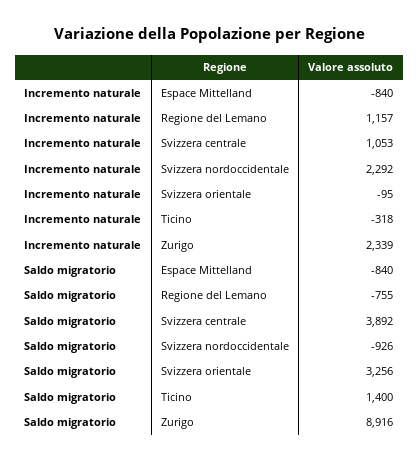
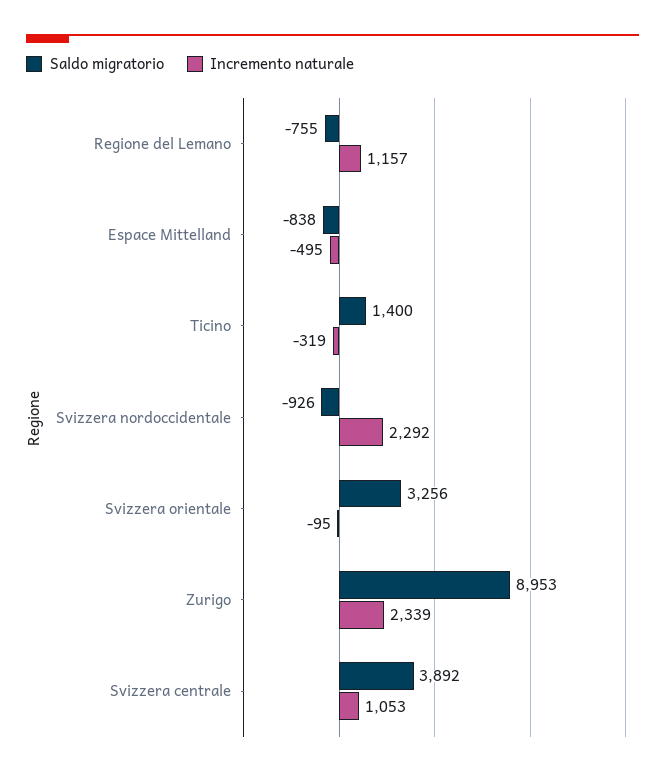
  {
    "Incremento naturale": {
-     "Espace Mittelland": -840,
+     "Espace Mittelland": -495,
      "Regione del Lemano": 1157,
      "Svizzera centrale": 1053,
      "Svizzera nordoccidentale": 2292,
      "Svizzera orientale": -95,
-     "Ticino": -318,
+     "Ticino": -319,
      "Zurigo": 2339
    },
    "Saldo migratorio": {
-     "Espace Mittelland": -840,
+     "Espace Mittelland": -838,
      "Regione del Lemano": -755,
      "Svizzera centrale": 3892,
      "Svizzera nordoccidentale": -926,
      "Svizzera orientale": 3256,
      "Ticino": 1400,
-     "Zurigo": 8916
+     "Zurigo": 8953
    }
  }

